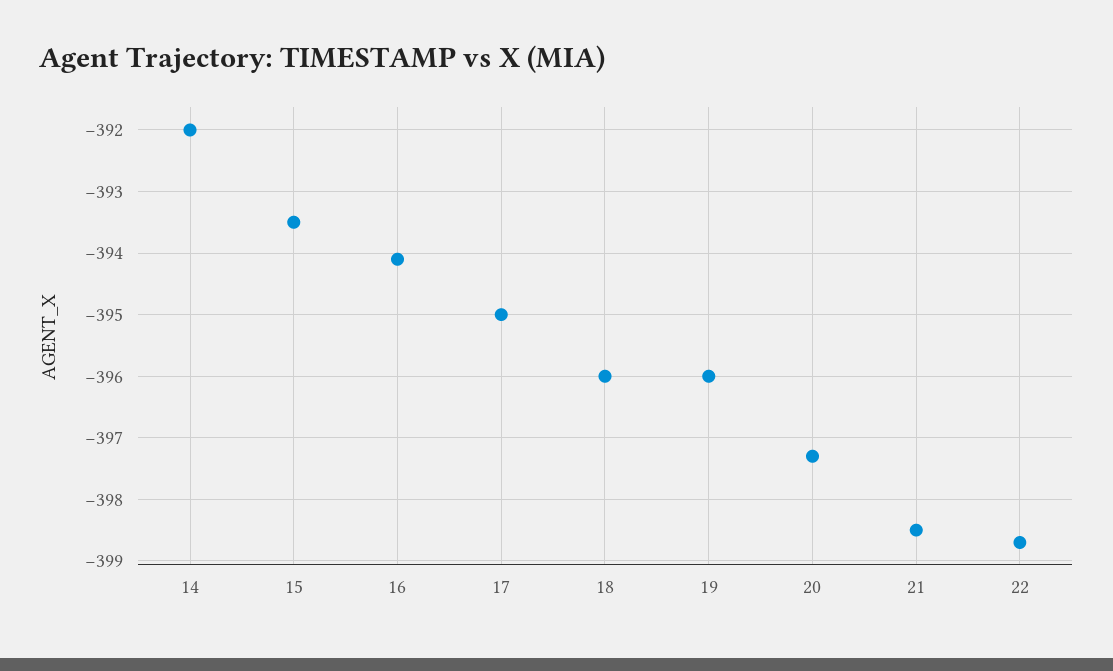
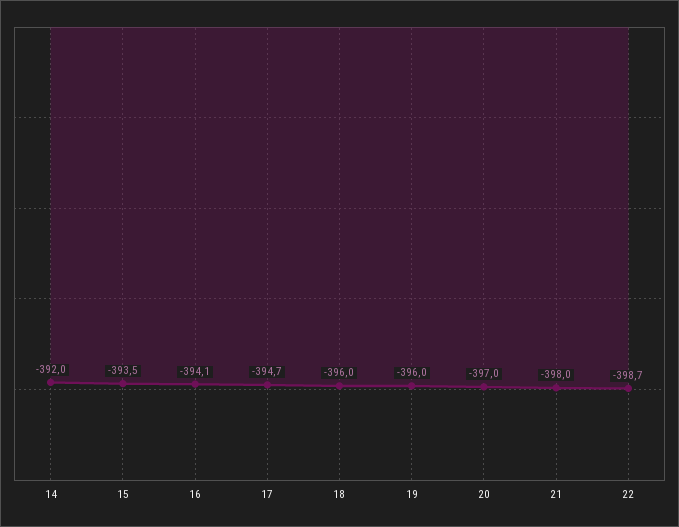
  {
    "14": -392,
    "15": -393.5,
    "16": -394.1,
-   "17": -395,
+   "17": -394.7,
    "18": -396,
    "19": -396,
-   "20": -397.3,
+   "20": -397,
-   "21": -398.5,
+   "21": -398,
    "22": -398.7
  }

